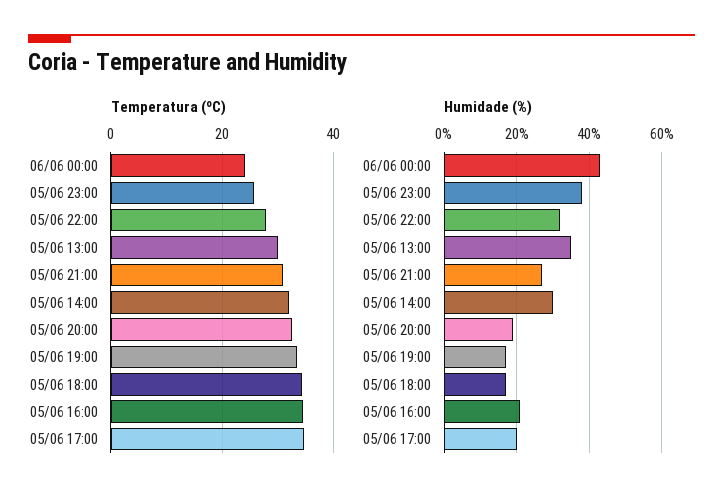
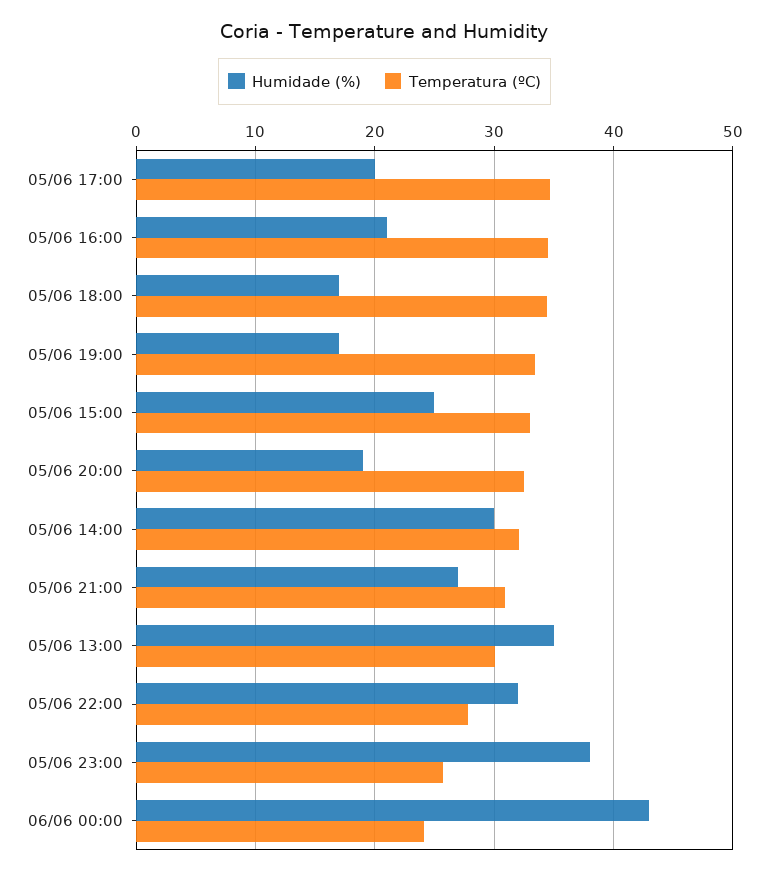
  {
    "Temperatura (ºC)": {
      "06/06 00:00": 24,
      "05/06 23:00": 26,
      "05/06 22:00": 28,
      "05/06 13:00": 30,
      "05/06 21:00": 31,
      "05/06 14:00": 32,
      "05/06 20:00": 33,
      "05/06 19:00": 33,
      "05/06 18:00": 34,
      "05/06 16:00": 35,
-     "05/06 17:00": 35
+     "05/06 17:00": 35,
+     "05/06 15:00": 33
    },
    "Humidade (%)": {
      "06/06 00:00": 43,
      "05/06 23:00": 38,
      "05/06 22:00": 32,
      "05/06 13:00": 35,
      "05/06 21:00": 27,
      "05/06 14:00": 30,
      "05/06 20:00": 19,
      "05/06 19:00": 17,
      "05/06 18:00": 17,
      "05/06 16:00": 21,
-     "05/06 17:00": 20
+     "05/06 17:00": 20,
+     "05/06 15:00": 25
    }
  }

